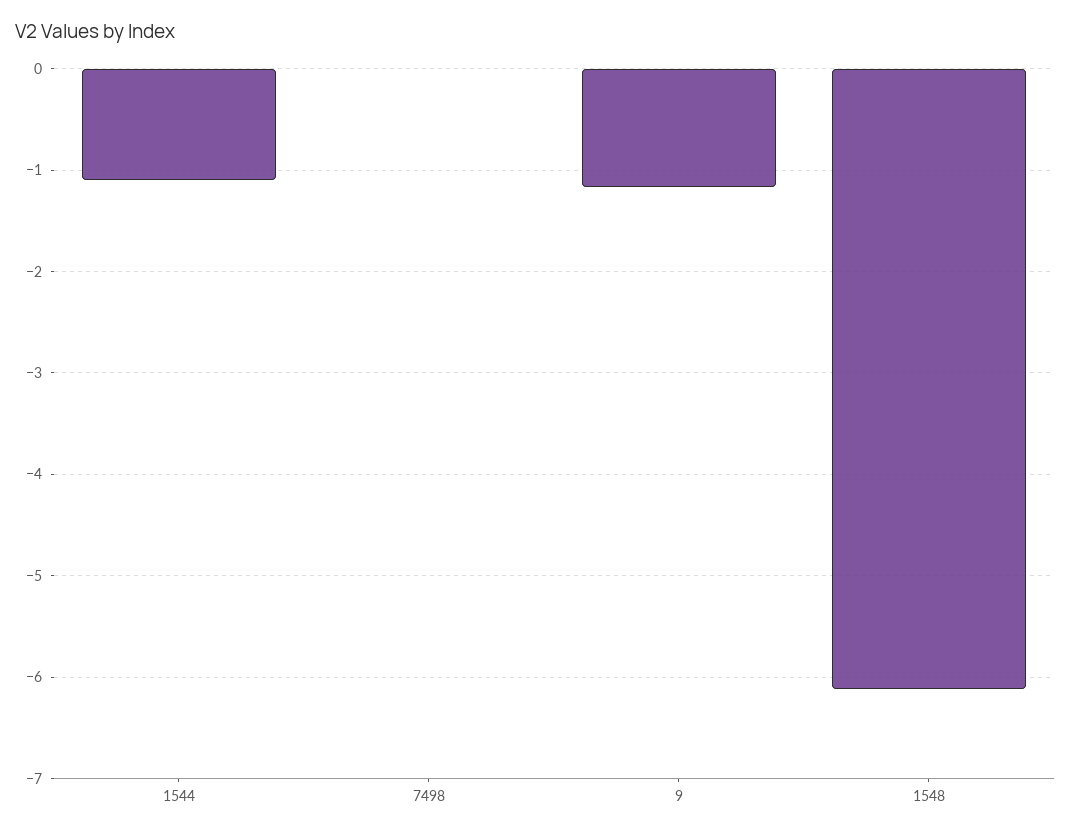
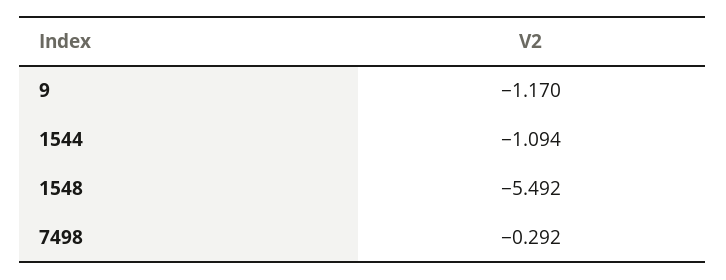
  {
    "1544": -1.094,
-   "7498": 0,
+   "7498": -0.292,
    "9": -1.17,
-   "1548": -6.1
+   "1548": -5.492
  }

